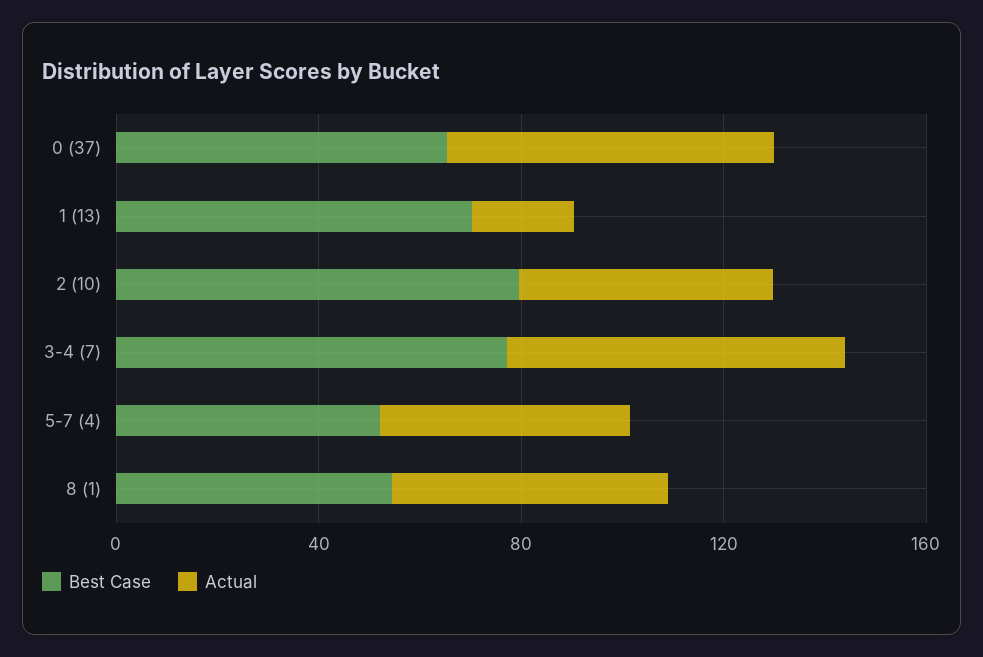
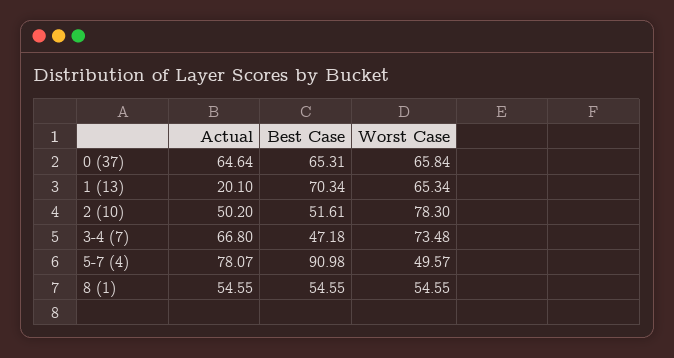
  {
    "Best Case": {
      "0 (37)": 65.31,
      "1 (13)": 70.34,
-     "2 (10)": 80,
+     "2 (10)": 51.61,
-     "3-4 (7)": 80,
+     "3-4 (7)": 47.18,
-     "5-7 (4)": 50,
+     "5-7 (4)": 90.98,
      "8 (1)": 54.55
    },
    "Actual": {
      "0 (37)": 64.64,
      "1 (13)": 20.1,
      "2 (10)": 50.2,
      "3-4 (7)": 66.8,
-     "5-7 (4)": 50,
+     "5-7 (4)": 78.07,
      "8 (1)": 54.55
-   }
+   },
+   "Worst Case": {
+     "0 (37)": 65.84,
+     "1 (13)": 65.34,
+     "2 (10)": 78.3,
+     "3-4 (7)": 73.48,
+     "5-7 (4)": 49.57,
+     "8 (1)": 54.55
+   }
  }

